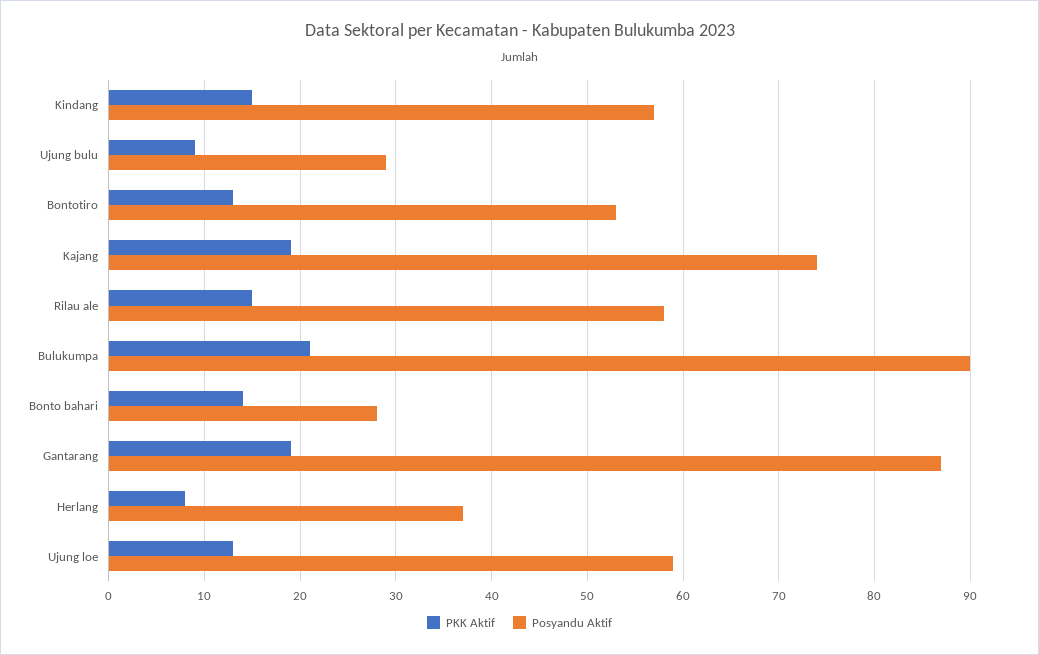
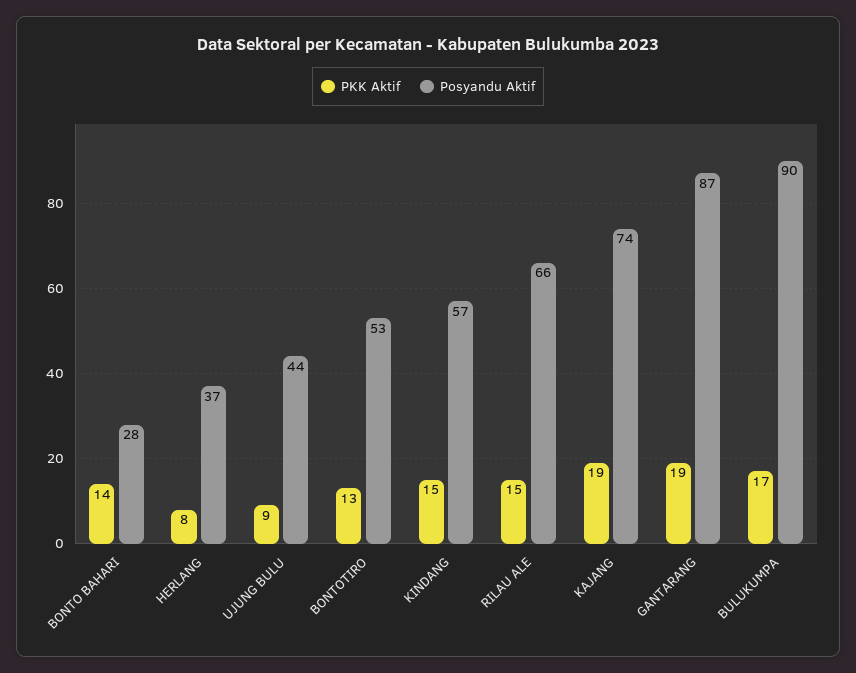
  {
    "PKK Aktif": {
      "Kindang": 15,
      "Ujung bulu": 9,
      "Bontotiro": 13,
      "Kajang": 19,
      "Rilau ale": 15,
-     "Bulukumpa": 21,
+     "Bulukumpa": 17,
      "Bonto bahari": 14,
      "Gantarang": 19,
-     "Herlang": 8,
+     "Herlang": 8
-     "Ujung loe": 13
    },
    "Posyandu Aktif": {
      "Kindang": 57,
-     "Ujung bulu": 29,
+     "Ujung bulu": 44,
      "Bontotiro": 53,
      "Kajang": 74,
-     "Rilau ale": 58,
+     "Rilau ale": 66,
      "Bulukumpa": 90,
      "Bonto bahari": 28,
      "Gantarang": 87,
-     "Herlang": 37,
+     "Herlang": 37
-     "Ujung loe": 59
    }
  }

